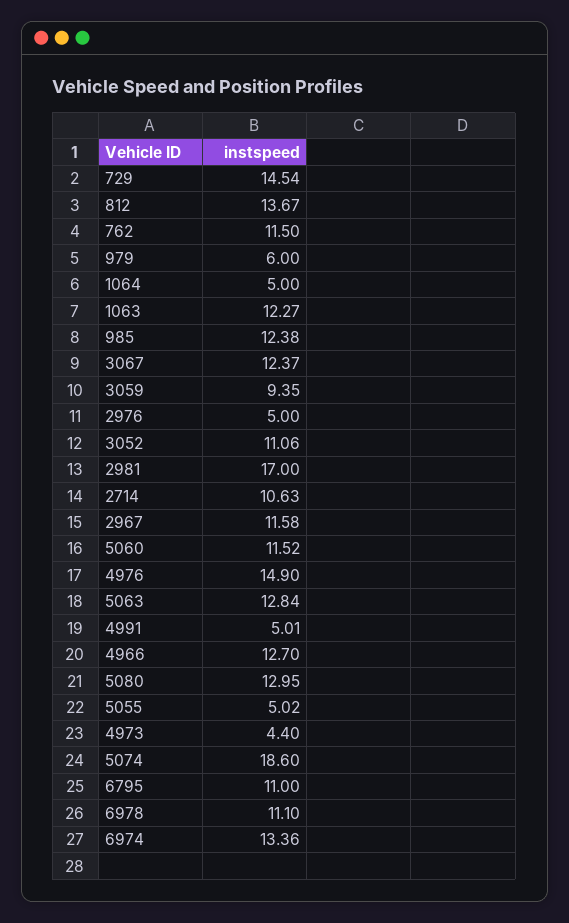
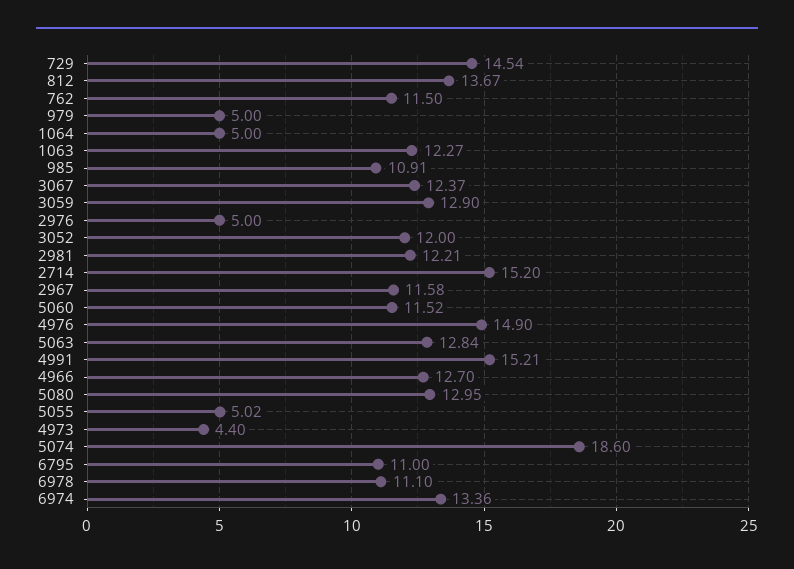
  {
    "729": 14.54,
    "812": 13.67,
    "762": 11.5,
-   "979": 6,
+   "979": 5,
    "1064": 5,
    "1063": 12.27,
-   "985": 12.38,
+   "985": 10.91,
    "3067": 12.37,
-   "3059": 9.35,
+   "3059": 12.9,
    "2976": 5,
-   "3052": 11.06,
+   "3052": 12,
-   "2981": 17,
+   "2981": 12.21,
-   "2714": 10.63,
+   "2714": 15.2,
    "2967": 11.58,
    "5060": 11.52,
    "4976": 14.9,
    "5063": 12.84,
-   "4991": 5.01,
+   "4991": 15.21,
    "4966": 12.7,
    "5080": 12.95,
    "5055": 5.02,
    "4973": 4.4,
    "5074": 18.6,
    "6795": 11,
    "6978": 11.1,
    "6974": 13.36
  }

